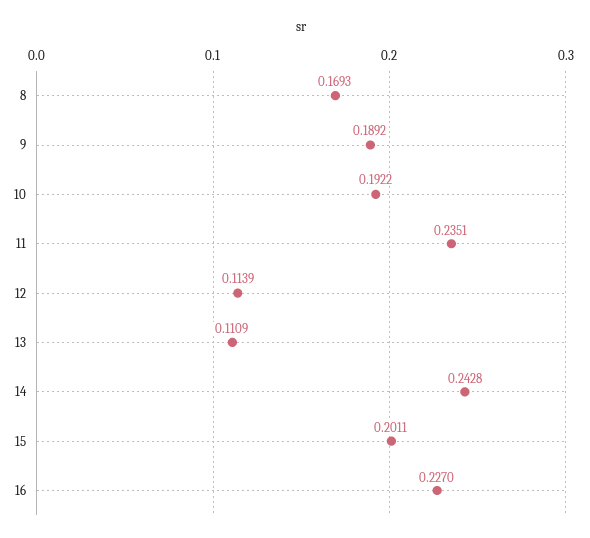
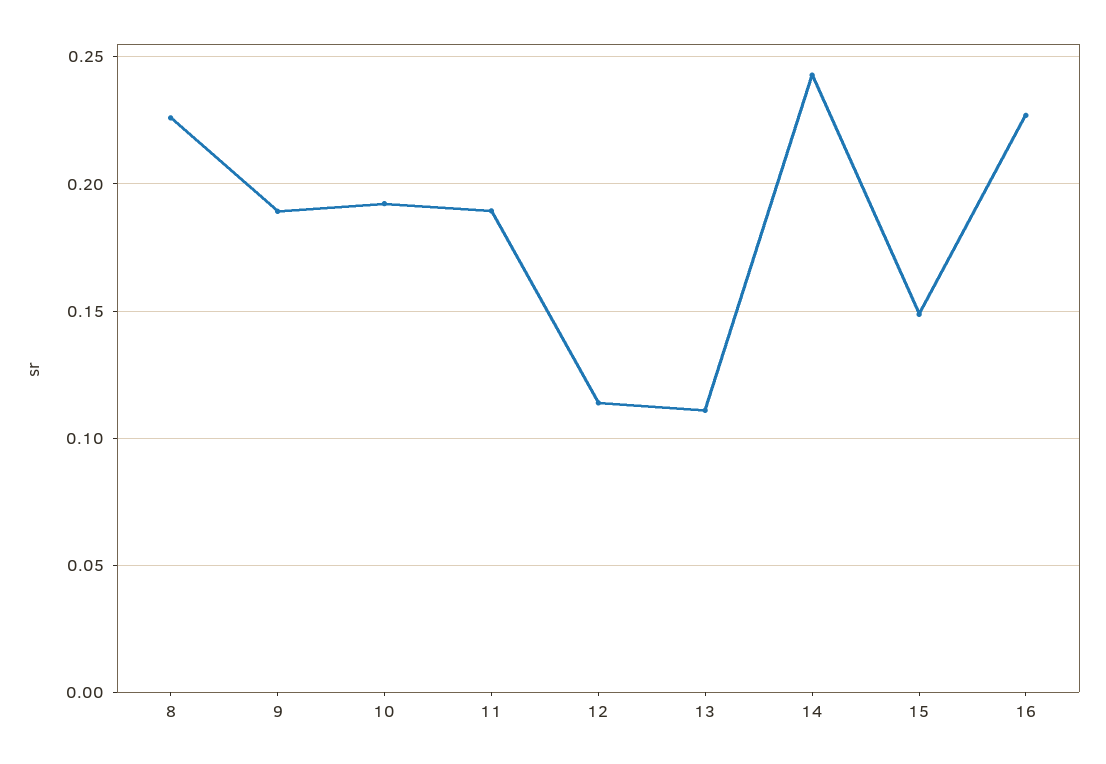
  {
-   "8": 0.1693,
+   "8": 0.225,
    "9": 0.1892,
    "10": 0.1922,
-   "11": 0.2351,
+   "11": 0.19,
    "12": 0.1139,
    "13": 0.1109,
    "14": 0.2428,
-   "15": 0.2011,
+   "15": 0.15,
    "16": 0.227
  }

